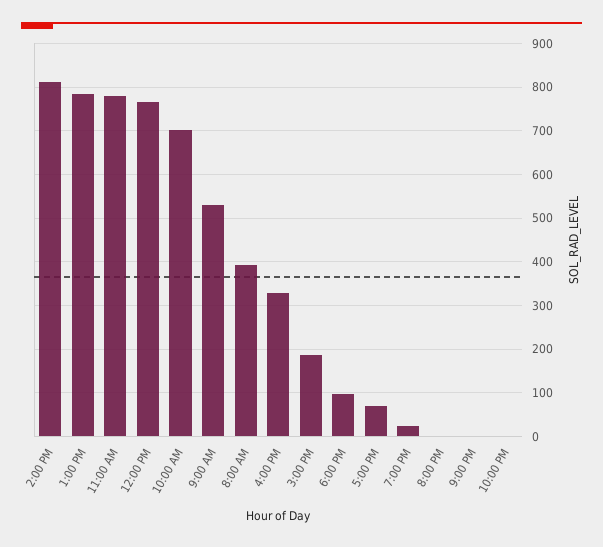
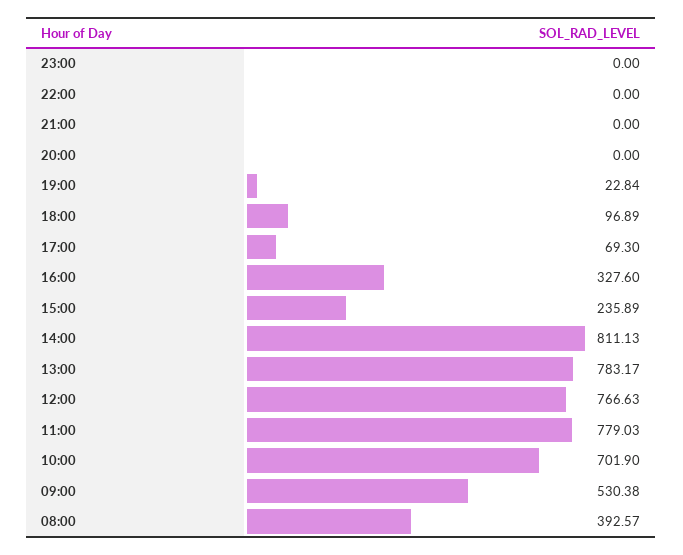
  {
    "2:00 PM": 811.13,
    "1:00 PM": 783.17,
    "11:00 AM": 779.03,
    "12:00 PM": 766.63,
    "10:00 AM": 701.9,
    "9:00 AM": 530.38,
    "8:00 AM": 392.57,
    "4:00 PM": 327.6,
-   "3:00 PM": 180,
+   "3:00 PM": 235.89,
    "6:00 PM": 96.89,
    "5:00 PM": 69.3,
    "7:00 PM": 22.84,
    "8:00 PM": 0,
    "9:00 PM": 0,
-   "10:00 PM": 0
+   "10:00 PM": 0,
+   "23:00": 0
  }

